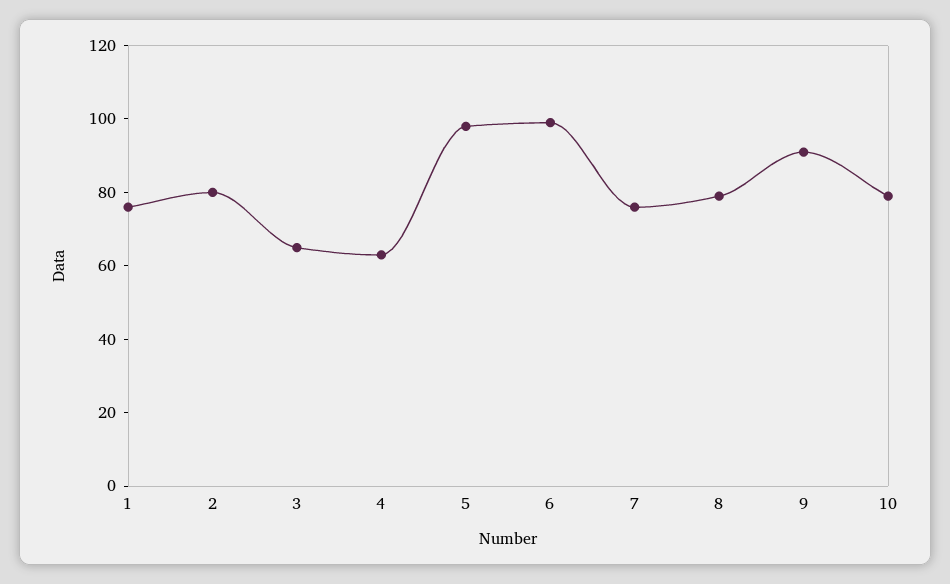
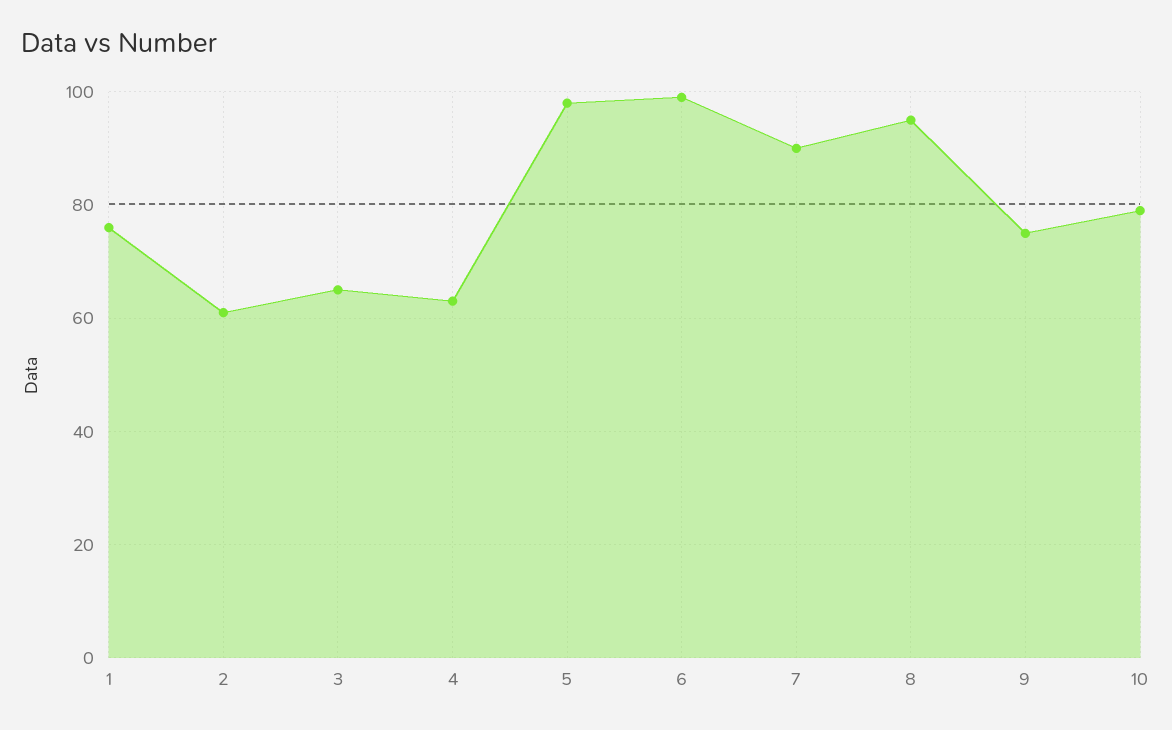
  {
    "1": 75,
-   "2": 80,
+   "2": 60,
    "3": 65,
    "4": 65,
    "5": 100,
    "6": 100,
-   "7": 75,
+   "7": 90,
-   "8": 80,
+   "8": 95,
-   "9": 90,
+   "9": 75,
    "10": 80
  }

